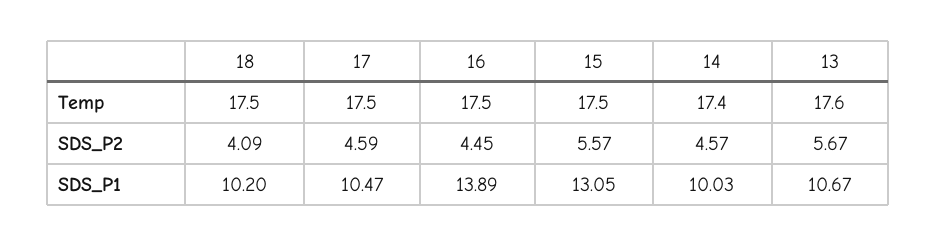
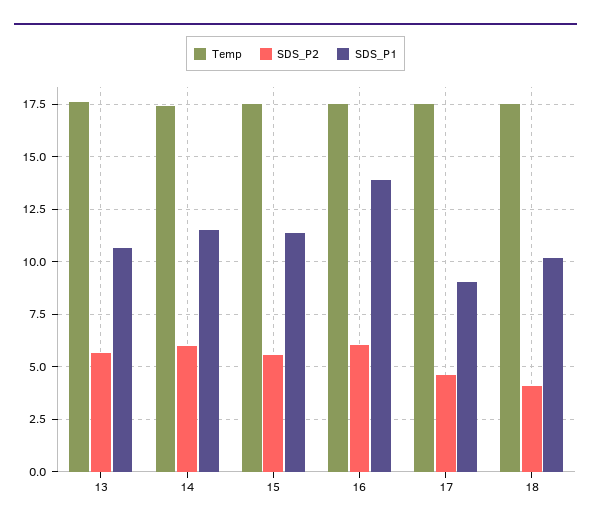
  {
    "Temp": {
      "18": 17.5,
      "17": 17.5,
      "16": 17.5,
      "15": 17.5,
      "14": 17.4,
      "13": 17.6
    },
    "SDS_P2": {
      "18": 4.09,
      "17": 4.59,
-     "16": 4.45,
+     "16": 6,
      "15": 5.57,
-     "14": 4.57,
+     "14": 6,
      "13": 5.67
    },
    "SDS_P1": {
      "18": 10.2,
-     "17": 10.47,
+     "17": 9,
      "16": 13.89,
-     "15": 13.05,
+     "15": 11.5,
-     "14": 10.03,
+     "14": 11.5,
      "13": 10.67
    }
  }

